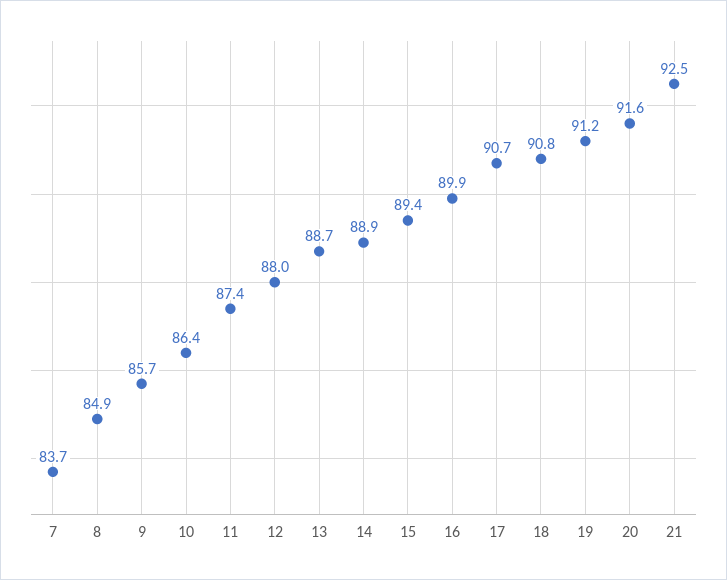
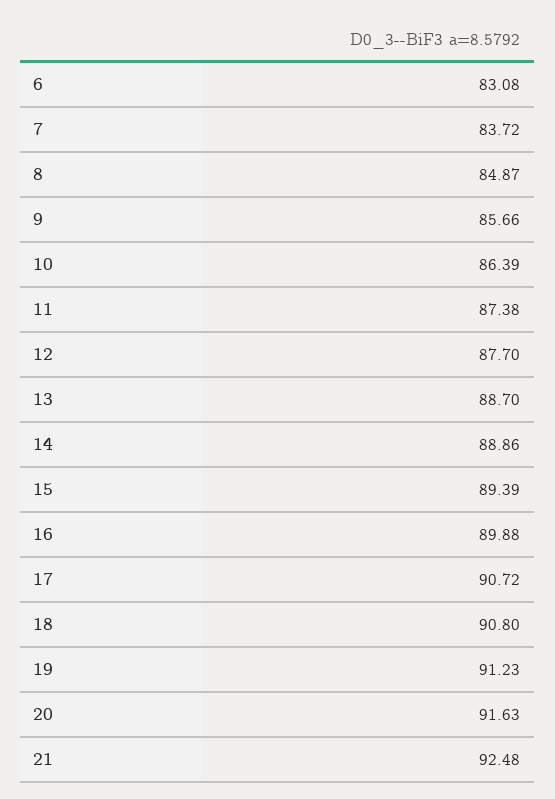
  {
    "7": 83.72,
    "8": 84.87,
    "9": 85.66,
    "10": 86.39,
    "11": 87.38,
-   "12": 88,
+   "12": 87.7,
    "13": 88.7,
    "14": 88.86,
    "15": 89.39,
    "16": 89.88,
    "17": 90.72,
    "18": 90.8,
    "19": 91.23,
    "20": 91.63,
-   "21": 92.48
+   "21": 92.48,
+   "6": 83.08
  }

